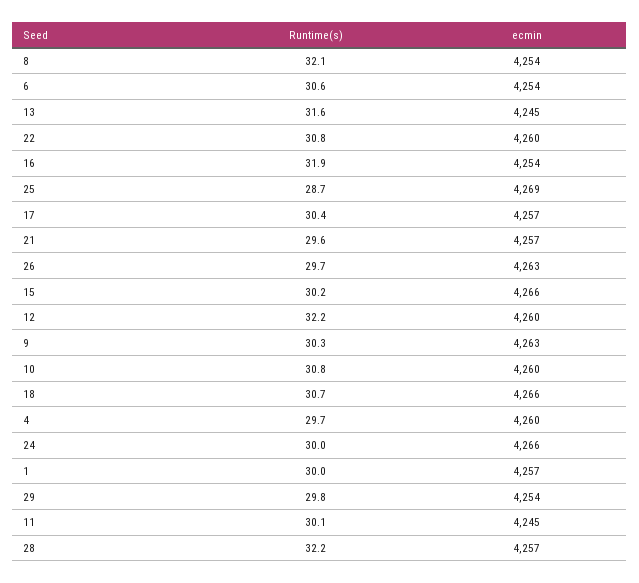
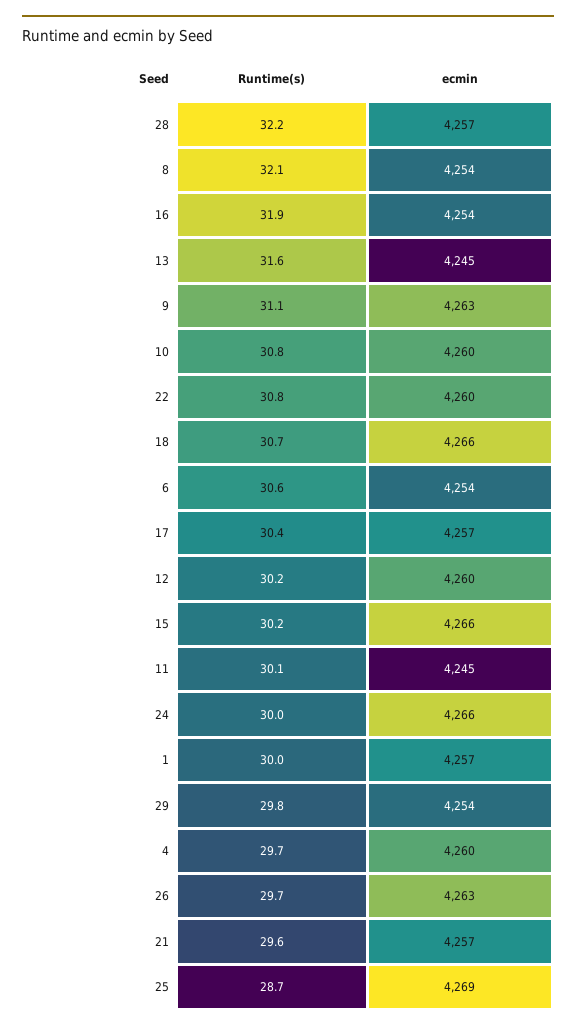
  {
    "Runtime(s)": {
      "8": 32.1,
      "6": 30.6,
      "13": 31.6,
      "22": 30.8,
      "16": 31.9,
      "25": 28.7,
      "17": 30.4,
      "21": 29.6,
      "26": 29.7,
      "15": 30.2,
-     "12": 32.2,
+     "12": 30.2,
-     "9": 30.3,
+     "9": 31.1,
      "10": 30.8,
      "18": 30.7,
      "4": 29.7,
      "24": 30,
      "1": 30,
      "29": 29.8,
      "11": 30.1,
      "28": 32.2
    },
    "ecmin": {
      "8": 4254,
      "6": 4254,
      "13": 4245,
      "22": 4260,
      "16": 4254,
      "25": 4269,
      "17": 4257,
      "21": 4257,
      "26": 4263,
      "15": 4266,
      "12": 4260,
      "9": 4263,
      "10": 4260,
      "18": 4266,
      "4": 4260,
      "24": 4266,
      "1": 4257,
      "29": 4254,
      "11": 4245,
      "28": 4257
    }
  }

